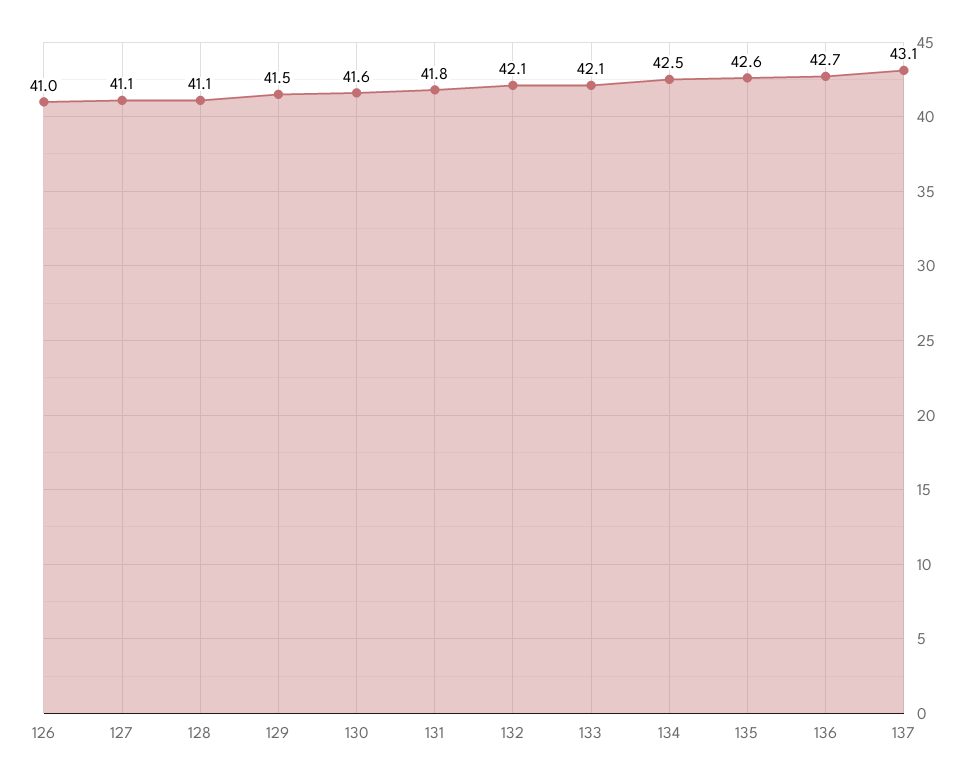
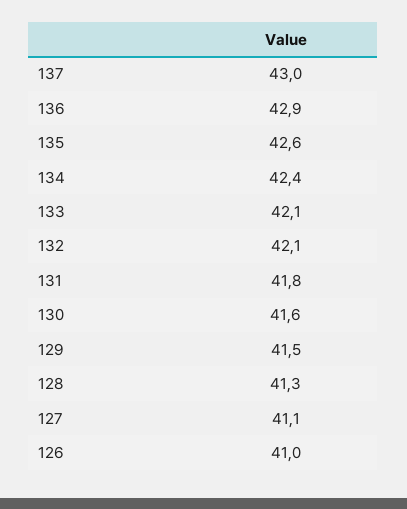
  {
    "126": 41,
    "127": 41.1,
-   "128": 41.1,
+   "128": 41.3,
    "129": 41.5,
    "130": 41.6,
    "131": 41.8,
    "132": 42.1,
    "133": 42.1,
-   "134": 42.5,
+   "134": 42.4,
    "135": 42.6,
-   "136": 42.7,
+   "136": 42.9,
-   "137": 43.1
+   "137": 43
  }

